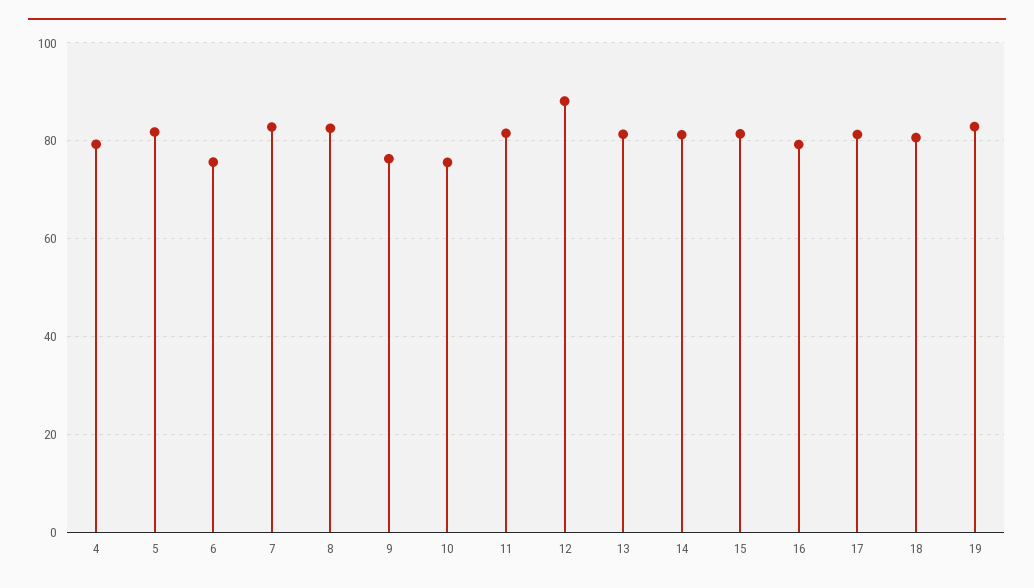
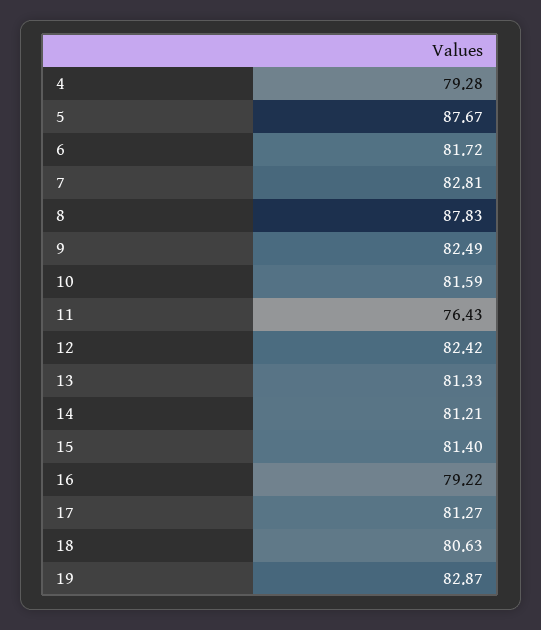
  {
    "4": 79.28,
-   "5": 82,
+   "5": 87.67,
-   "6": 76,
+   "6": 81.72,
    "7": 82.81,
-   "8": 82,
+   "8": 87.83,
-   "9": 76,
+   "9": 82.49,
-   "10": 76,
+   "10": 81.59,
-   "11": 82,
+   "11": 76.43,
-   "12": 88,
+   "12": 82.42,
    "13": 81.33,
    "14": 81.21,
    "15": 81.4,
    "16": 79.22,
    "17": 81.27,
    "18": 80.63,
    "19": 82.87
  }

